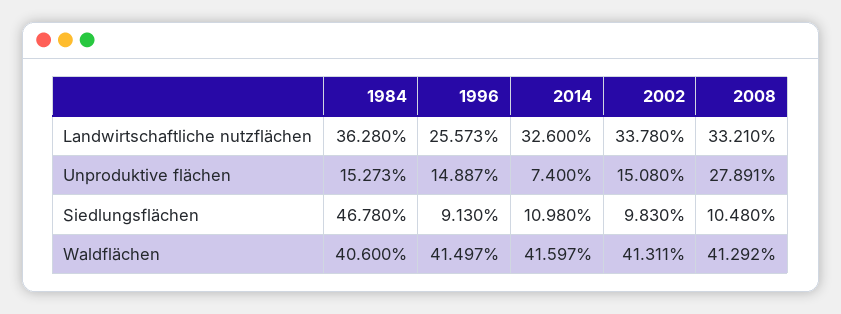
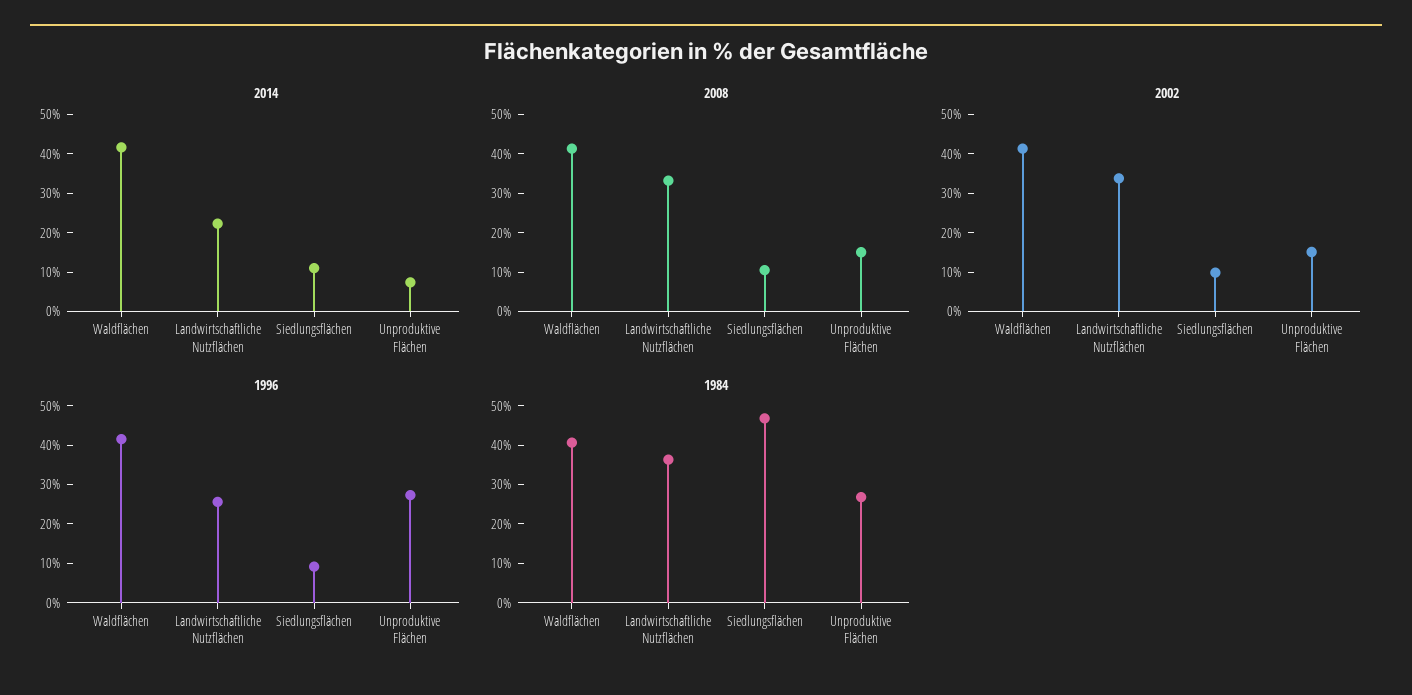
  {
    "1984": {
      "Landwirtschaftliche nutzflächen": 36.28,
-     "Unproduktive flächen": 15.273,
+     "Unproduktive flächen": 27.5,
      "Siedlungsflächen": 46.78,
      "Waldflächen": 40.6
    },
    "1996": {
      "Landwirtschaftliche nutzflächen": 25.573,
-     "Unproduktive flächen": 14.887,
+     "Unproduktive flächen": 27.5,
      "Siedlungsflächen": 9.13,
      "Waldflächen": 41.497
    },
    "2014": {
-     "Landwirtschaftliche nutzflächen": 32.6,
+     "Landwirtschaftliche nutzflächen": 22.5,
      "Unproduktive flächen": 7.4,
      "Siedlungsflächen": 10.98,
      "Waldflächen": 41.597
    },
    "2002": {
      "Landwirtschaftliche nutzflächen": 33.78,
      "Unproduktive flächen": 15.08,
      "Siedlungsflächen": 9.83,
      "Waldflächen": 41.311
    },
    "2008": {
      "Landwirtschaftliche nutzflächen": 33.21,
-     "Unproduktive flächen": 27.891,
+     "Unproduktive flächen": 15,
      "Siedlungsflächen": 10.48,
      "Waldflächen": 41.292
    }
  }

